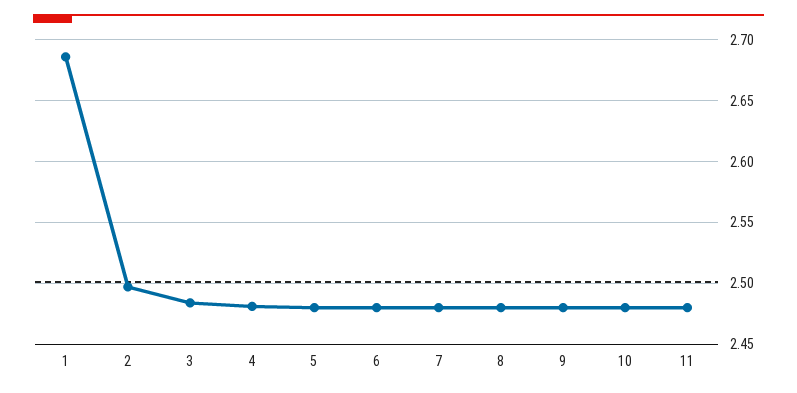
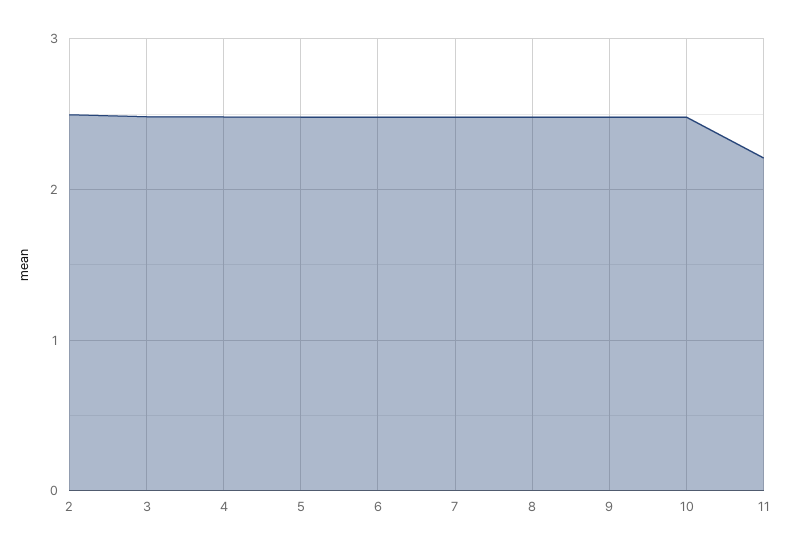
  {
-   "1": 2.685,
    "2": 2.495,
    "3": 2.485,
    "4": 2.48,
    "5": 2.48,
    "6": 2.48,
    "7": 2.48,
    "8": 2.48,
    "9": 2.48,
    "10": 2.48,
-   "11": 2.48
+   "11": 2.2
  }

